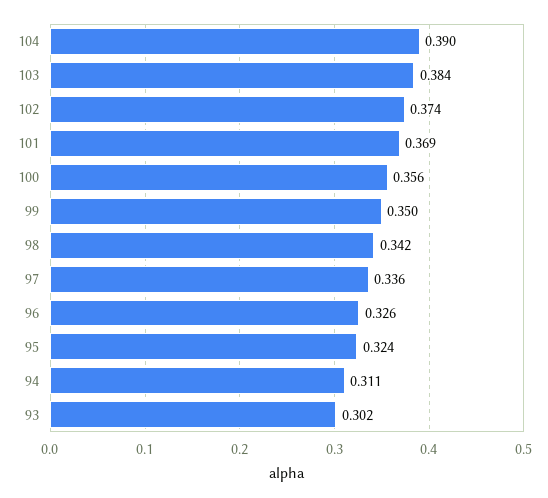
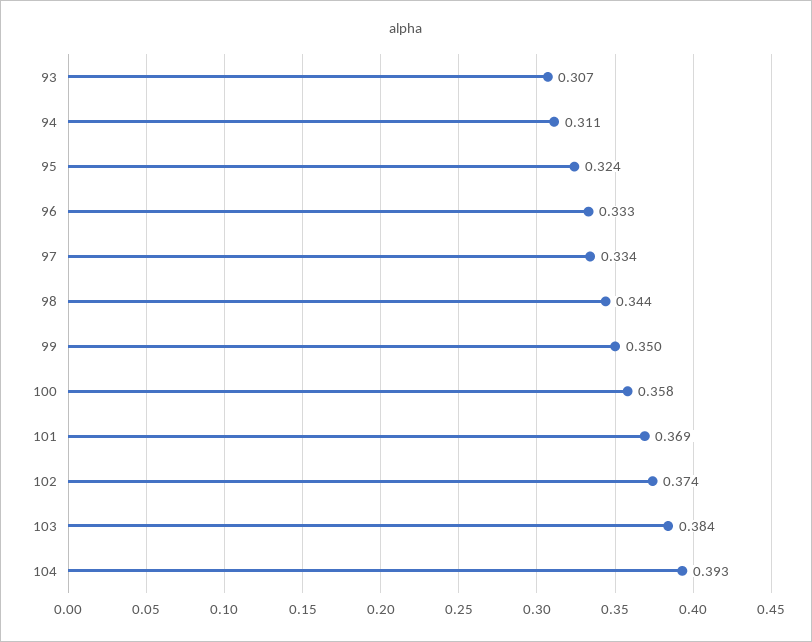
  {
-   "104": 0.39,
+   "104": 0.393,
    "103": 0.384,
    "102": 0.374,
    "101": 0.369,
-   "100": 0.356,
+   "100": 0.358,
    "99": 0.35,
-   "98": 0.342,
+   "98": 0.344,
-   "97": 0.336,
+   "97": 0.334,
-   "96": 0.326,
+   "96": 0.333,
    "95": 0.324,
    "94": 0.311,
-   "93": 0.302
+   "93": 0.307
  }

